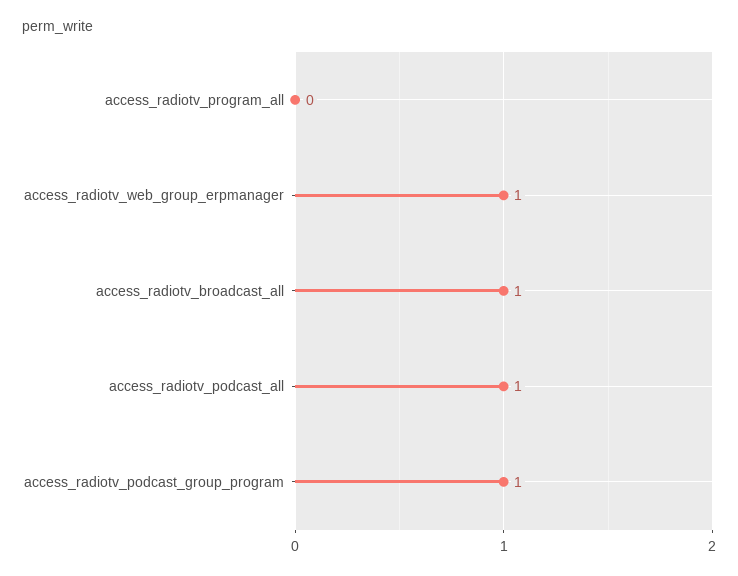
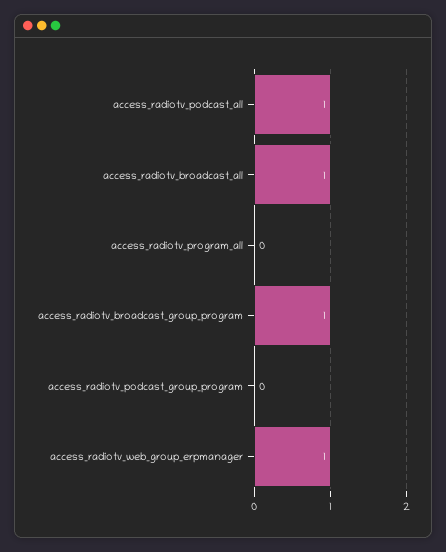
  {
    "access_radiotv_program_all": 0,
    "access_radiotv_web_group_erpmanager": 1,
    "access_radiotv_broadcast_all": 1,
    "access_radiotv_podcast_all": 1,
-   "access_radiotv_podcast_group_program": 1
+   "access_radiotv_podcast_group_program": 0,
+   "access_radiotv_broadcast_group_program": 1
  }

